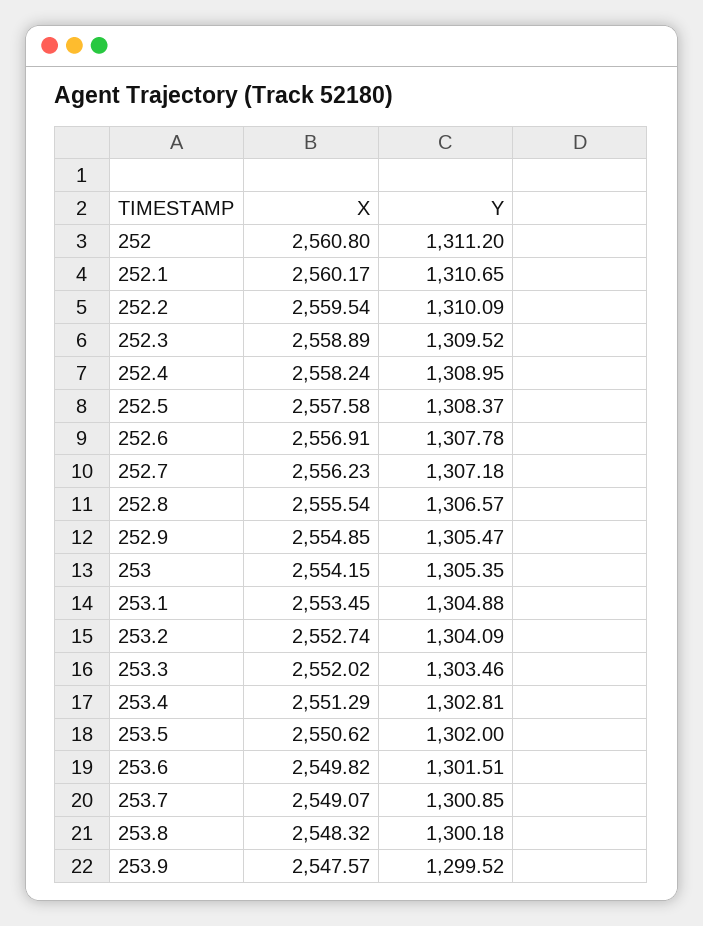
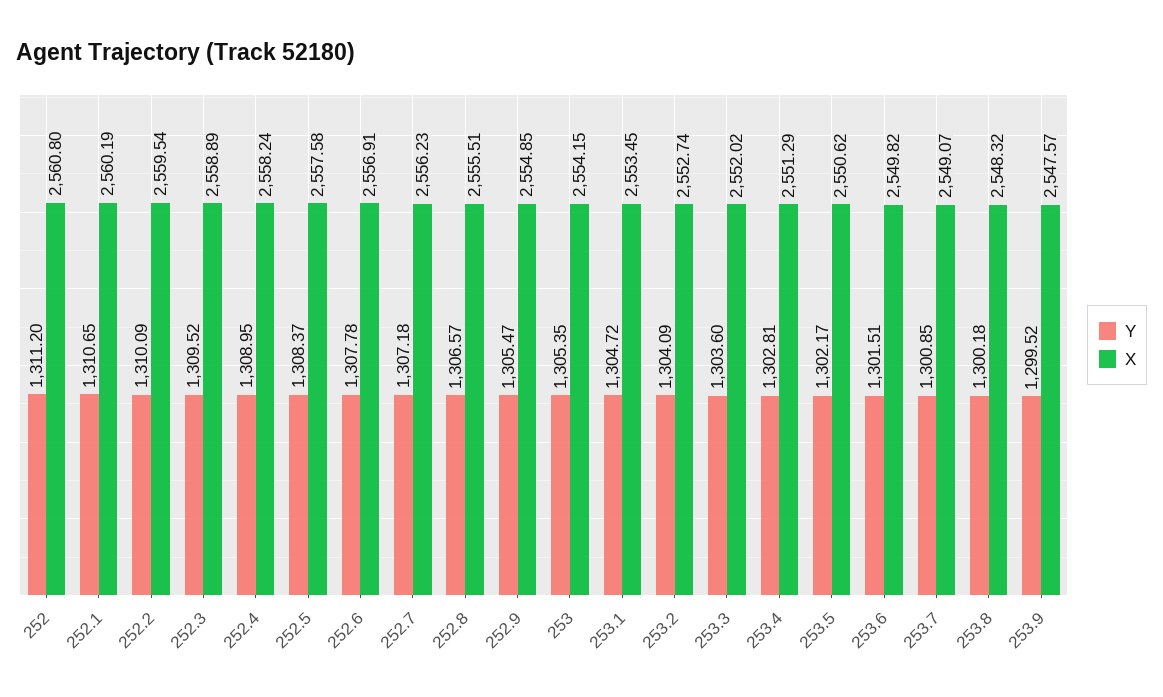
  {
    "X": {
      "252": 2560.8,
-     "252.1": 2560.17,
+     "252.1": 2560.19,
      "252.2": 2559.54,
      "252.3": 2558.89,
      "252.4": 2558.24,
      "252.5": 2557.58,
      "252.6": 2556.91,
      "252.7": 2556.23,
-     "252.8": 2555.54,
+     "252.8": 2555.51,
      "252.9": 2554.85,
      "253": 2554.15,
      "253.1": 2553.45,
      "253.2": 2552.74,
      "253.3": 2552.02,
      "253.4": 2551.29,
      "253.5": 2550.62,
      "253.6": 2549.82,
      "253.7": 2549.07,
      "253.8": 2548.32,
      "253.9": 2547.57
    },
    "Y": {
      "252": 1311.2,
      "252.1": 1310.65,
      "252.2": 1310.09,
      "252.3": 1309.52,
      "252.4": 1308.95,
      "252.5": 1308.37,
      "252.6": 1307.78,
      "252.7": 1307.18,
      "252.8": 1306.57,
      "252.9": 1305.47,
      "253": 1305.35,
-     "253.1": 1304.88,
+     "253.1": 1304.72,
      "253.2": 1304.09,
-     "253.3": 1303.46,
+     "253.3": 1303.6,
      "253.4": 1302.81,
-     "253.5": 1302,
+     "253.5": 1302.17,
      "253.6": 1301.51,
      "253.7": 1300.85,
      "253.8": 1300.18,
      "253.9": 1299.52
    }
  }

